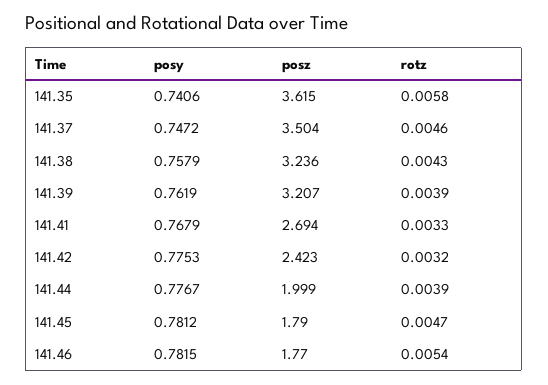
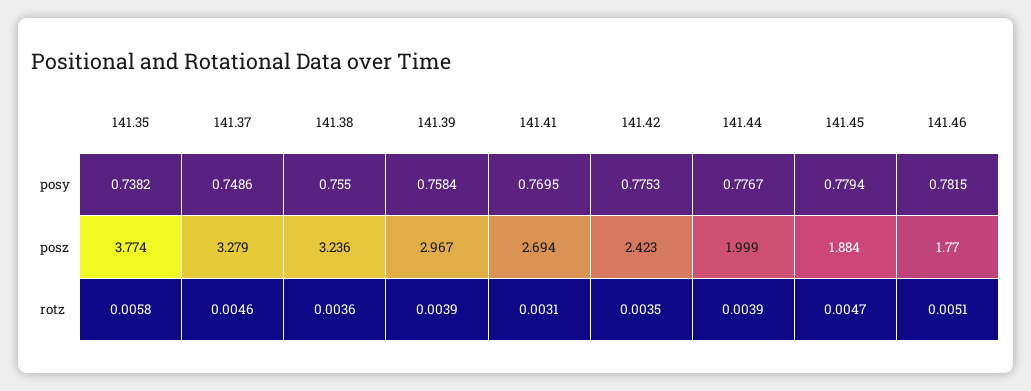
  {
    "posy": {
-     "141.35": 0.7406,
+     "141.35": 0.7382,
-     "141.37": 0.7472,
+     "141.37": 0.7486,
-     "141.38": 0.7579,
+     "141.38": 0.755,
-     "141.39": 0.7619,
+     "141.39": 0.7584,
-     "141.41": 0.7679,
+     "141.41": 0.7695,
      "141.42": 0.7753,
      "141.44": 0.7767,
-     "141.45": 0.7812,
+     "141.45": 0.7794,
      "141.46": 0.7815
    },
    "posz": {
-     "141.35": 3.615,
+     "141.35": 3.774,
-     "141.37": 3.504,
+     "141.37": 3.279,
      "141.38": 3.236,
-     "141.39": 3.207,
+     "141.39": 2.967,
      "141.41": 2.694,
      "141.42": 2.423,
      "141.44": 1.999,
-     "141.45": 1.79,
+     "141.45": 1.884,
      "141.46": 1.77
    },
    "rotz": {
      "141.35": 0.0058,
      "141.37": 0.0046,
-     "141.38": 0.0043,
+     "141.38": 0.0036,
      "141.39": 0.0039,
-     "141.41": 0.0033,
+     "141.41": 0.0031,
-     "141.42": 0.0032,
+     "141.42": 0.0035,
      "141.44": 0.0039,
      "141.45": 0.0047,
-     "141.46": 0.0054
+     "141.46": 0.0051
    }
  }

